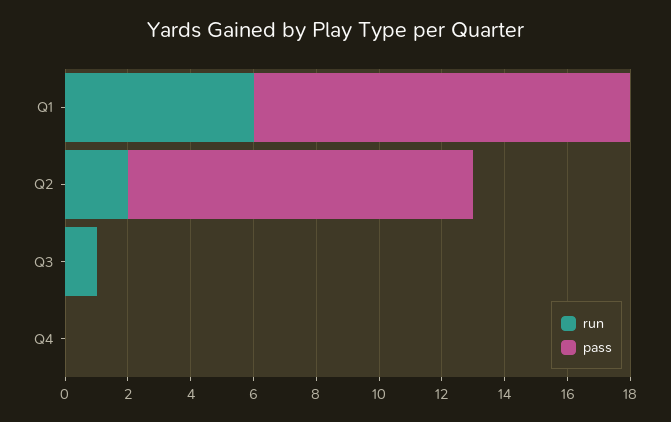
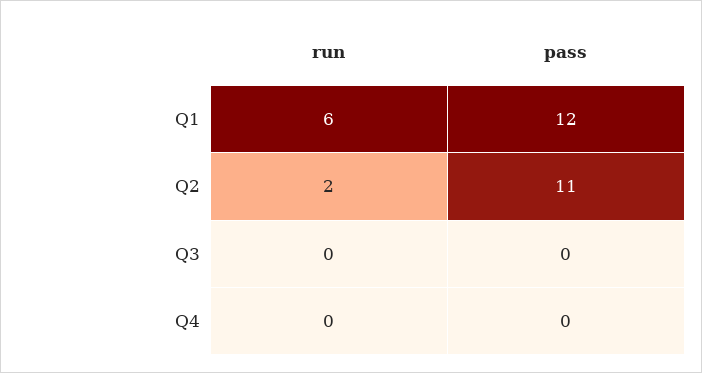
  {
    "run": {
      "Q1": 6,
      "Q2": 2,
-     "Q3": 1,
+     "Q3": 0,
      "Q4": 0
    },
    "pass": {
      "Q1": 12,
      "Q2": 11,
      "Q3": 0,
      "Q4": 0
    }
  }

